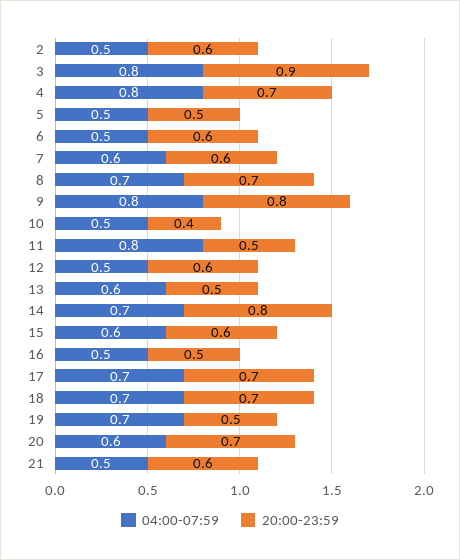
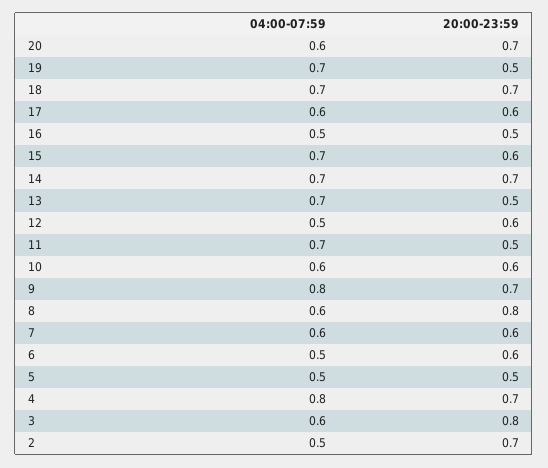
  {
    "04:00-07:59": {
      "2": 0.5,
-     "3": 0.8,
+     "3": 0.6,
      "4": 0.8,
      "5": 0.5,
      "6": 0.5,
      "7": 0.6,
-     "8": 0.7,
+     "8": 0.6,
      "9": 0.8,
-     "10": 0.5,
+     "10": 0.6,
-     "11": 0.8,
+     "11": 0.7,
      "12": 0.5,
-     "13": 0.6,
+     "13": 0.7,
      "14": 0.7,
-     "15": 0.6,
+     "15": 0.7,
      "16": 0.5,
-     "17": 0.7,
+     "17": 0.6,
      "18": 0.7,
      "19": 0.7,
-     "20": 0.6,
+     "20": 0.6
-     "21": 0.5
    },
    "20:00-23:59": {
-     "2": 0.6,
+     "2": 0.7,
-     "3": 0.9,
+     "3": 0.8,
      "4": 0.7,
      "5": 0.5,
      "6": 0.6,
      "7": 0.6,
-     "8": 0.7,
+     "8": 0.8,
-     "9": 0.8,
+     "9": 0.7,
-     "10": 0.4,
+     "10": 0.6,
      "11": 0.5,
      "12": 0.6,
      "13": 0.5,
-     "14": 0.8,
+     "14": 0.7,
      "15": 0.6,
      "16": 0.5,
-     "17": 0.7,
+     "17": 0.6,
      "18": 0.7,
      "19": 0.5,
-     "20": 0.7,
+     "20": 0.7
-     "21": 0.6
    }
  }

